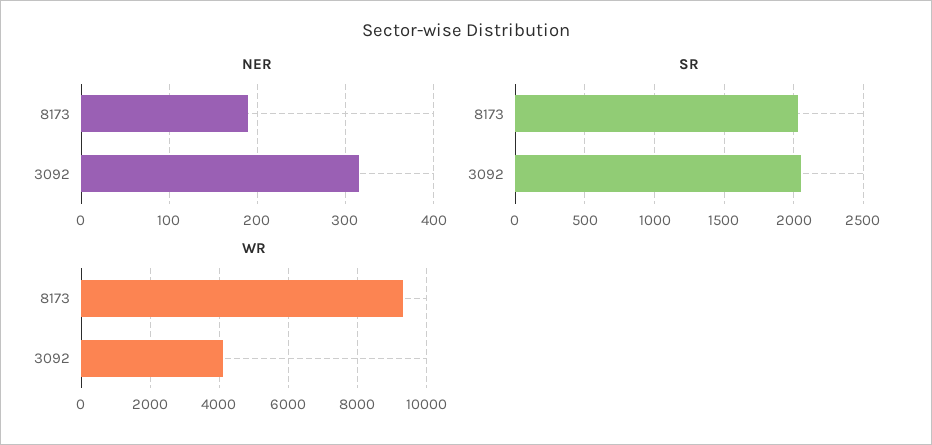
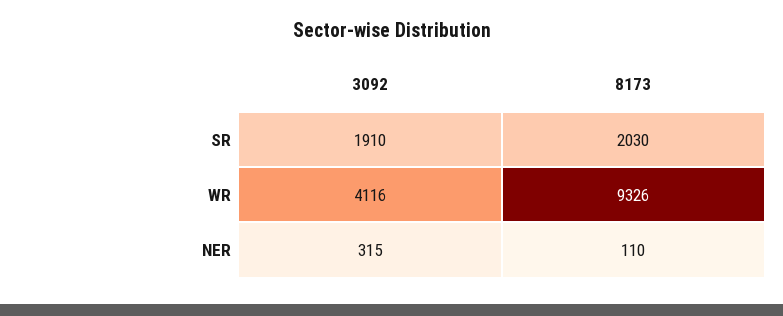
  {
    "NER": {
-     "8173": 190,
+     "8173": 110,
      "3092": 315
    },
    "SR": {
      "8173": 2030,
-     "3092": 2050
+     "3092": 1910
    },
    "WR": {
      "8173": 9326,
      "3092": 4116
    }
  }

